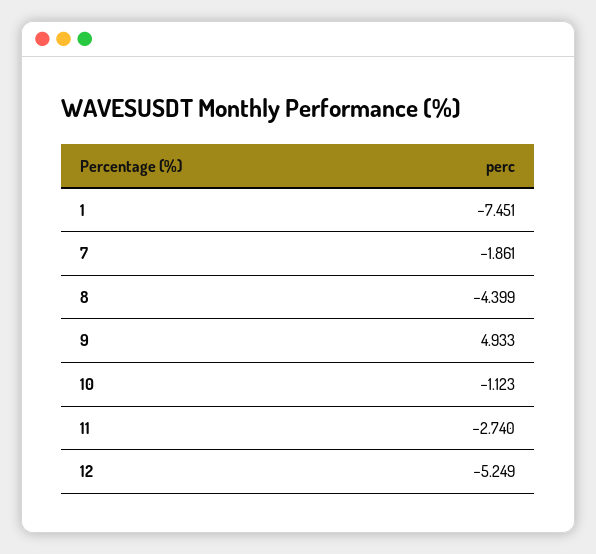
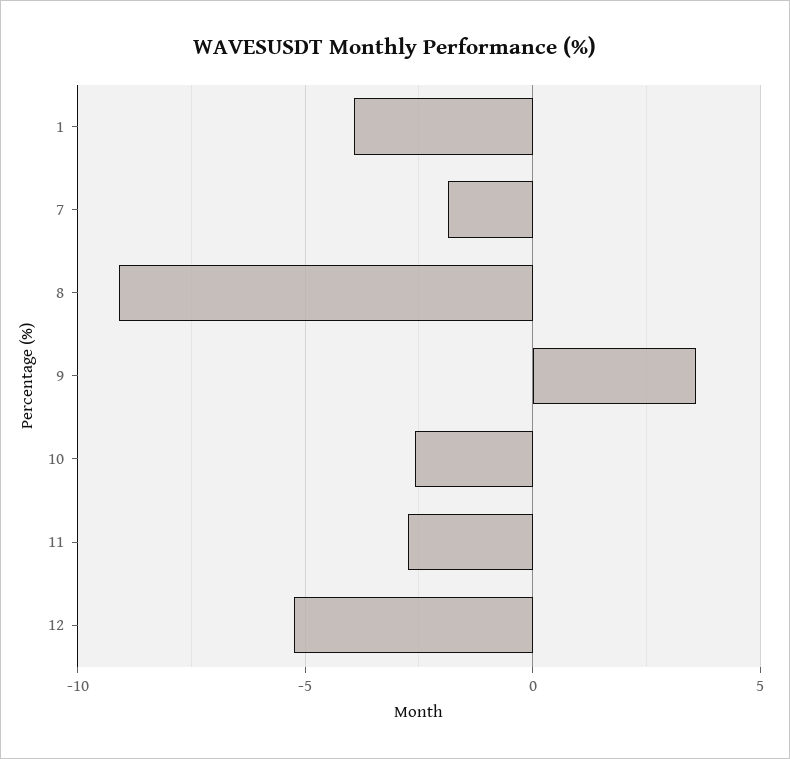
  {
-   "1": -7.451,
+   "1": -4,
    "7": -1.861,
-   "8": -4.399,
+   "8": -9,
-   "9": 4.933,
+   "9": 3.5,
-   "10": -1.123,
+   "10": -2.5,
    "11": -2.74,
    "12": -5.249
  }

